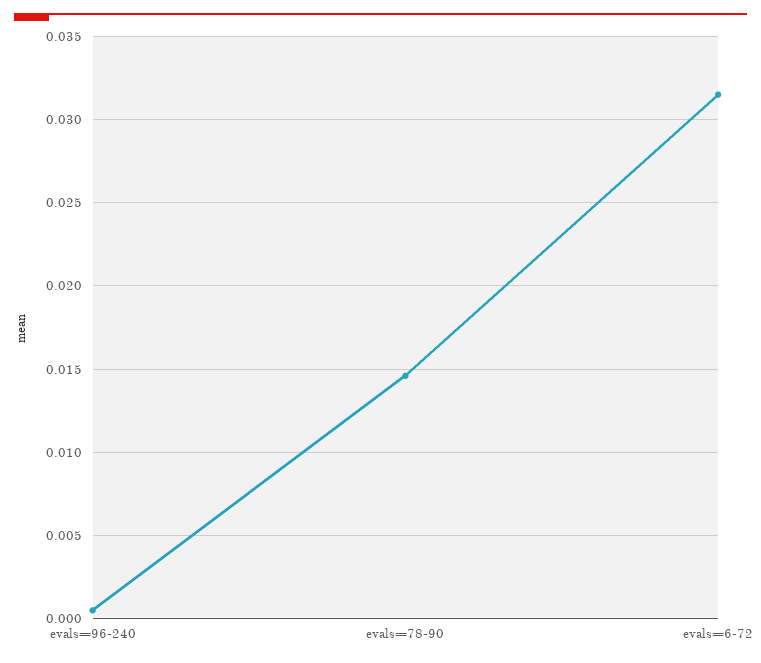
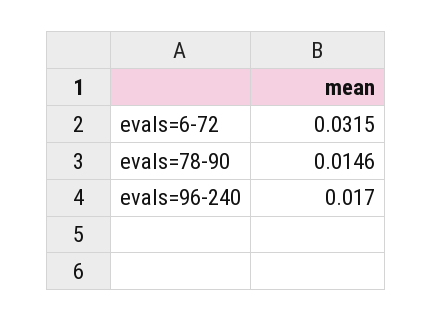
  {
-   "evals=96-240": 0.0005,
+   "evals=96-240": 0.017,
    "evals=78-90": 0.0146,
    "evals=6-72": 0.0315
  }

